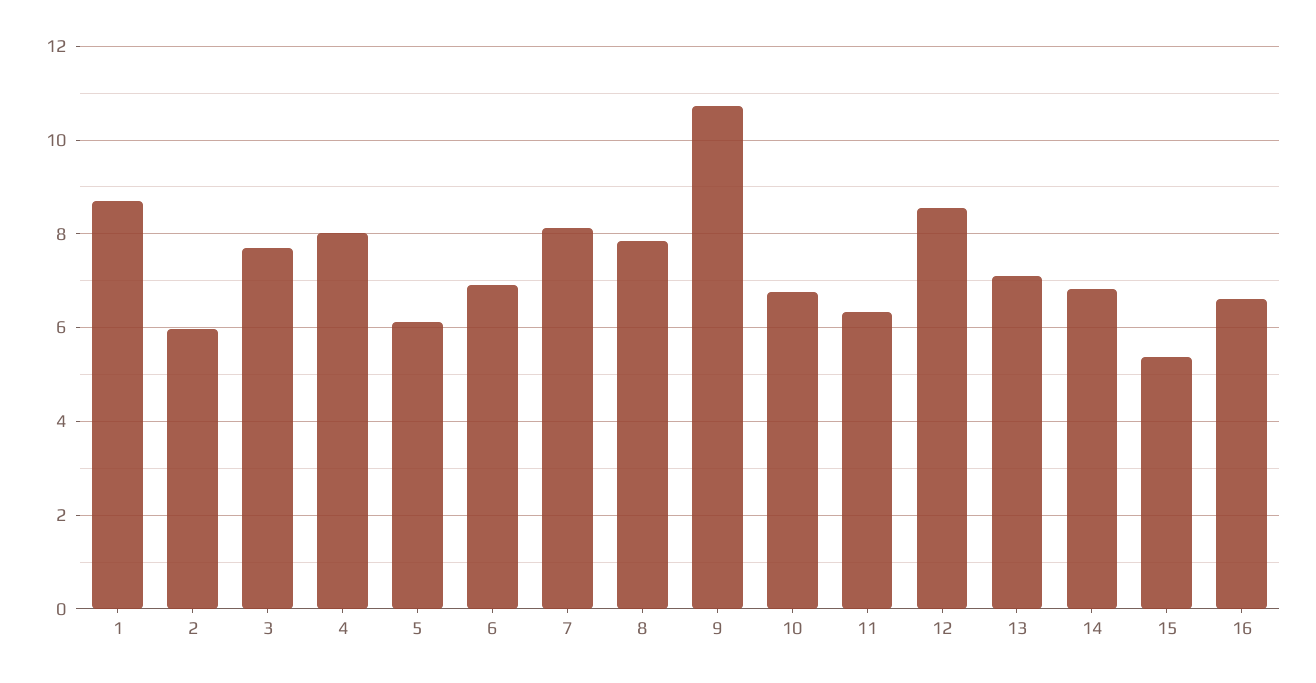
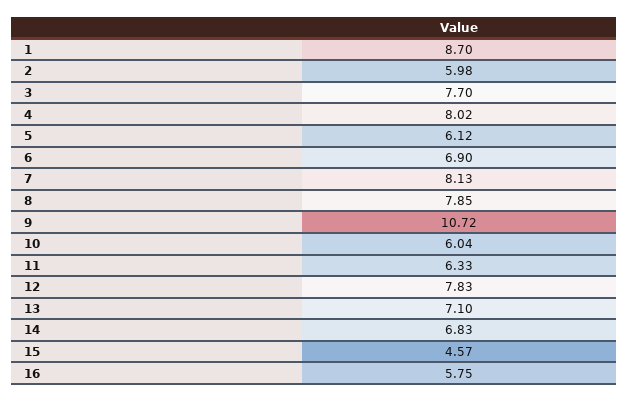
  {
    "1": 8.7,
    "2": 5.98,
    "3": 7.7,
    "4": 8.02,
    "5": 6.12,
    "6": 6.9,
    "7": 8.13,
    "8": 7.85,
    "9": 10.72,
-   "10": 6.8,
+   "10": 6.04,
    "11": 6.33,
-   "12": 8.6,
+   "12": 7.83,
    "13": 7.1,
    "14": 6.83,
-   "15": 5.4,
+   "15": 4.57,
-   "16": 6.6
+   "16": 5.75
  }

